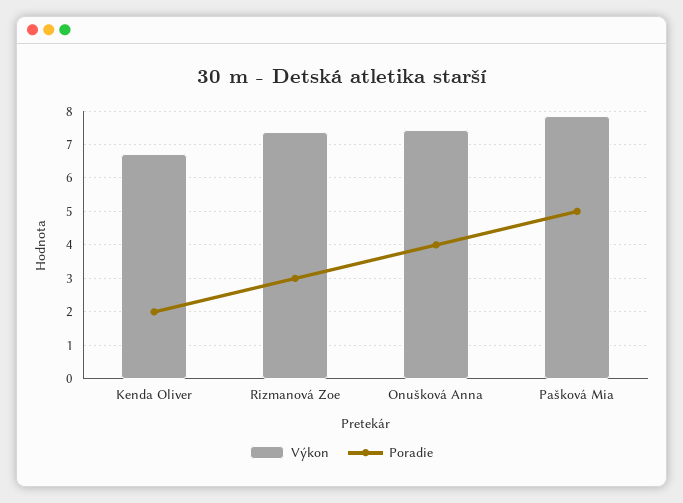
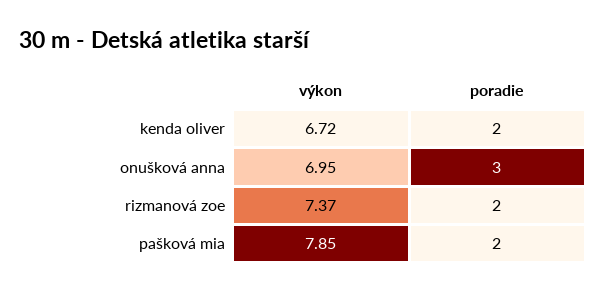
  {
    "Výkon": {
      "Kenda Oliver": 6.72,
      "Rizmanová Zoe": 7.37,
-     "Onušková Anna": 7.4,
+     "Onušková Anna": 6.95,
      "Pašková Mia": 7.85
    },
    "Poradie": {
      "Kenda Oliver": 2,
-     "Rizmanová Zoe": 3,
+     "Rizmanová Zoe": 2,
-     "Onušková Anna": 4,
+     "Onušková Anna": 3,
-     "Pašková Mia": 5
+     "Pašková Mia": 2
    }
  }

